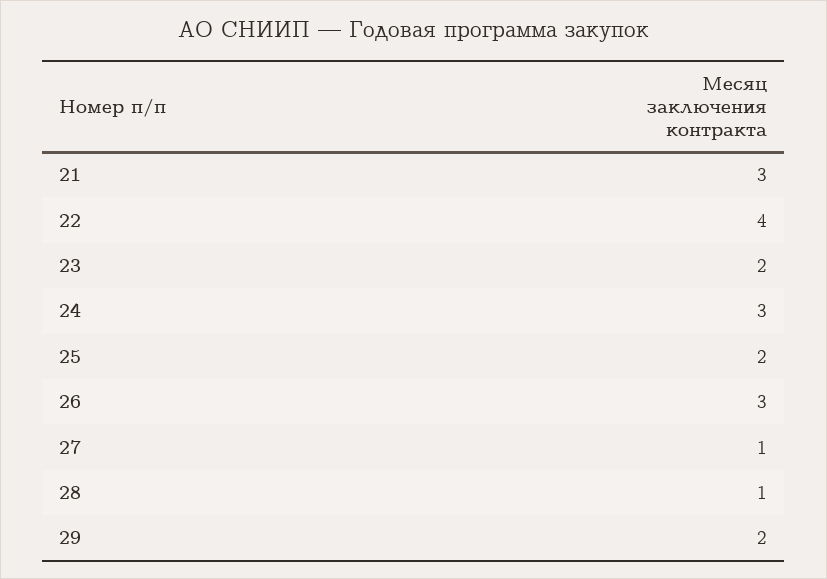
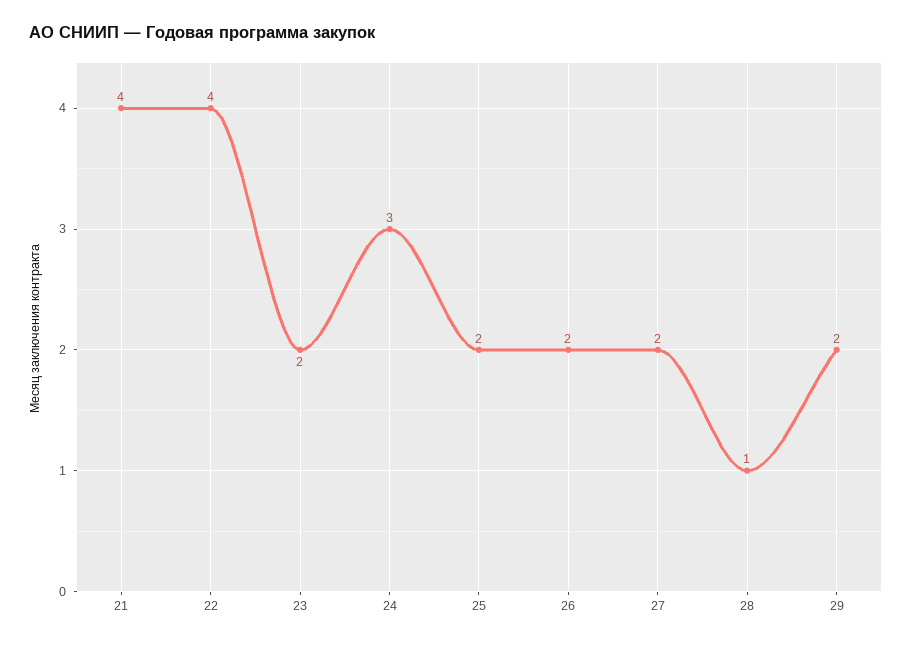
  {
-   "21": 3,
+   "21": 4,
    "22": 4,
    "23": 2,
    "24": 3,
    "25": 2,
-   "26": 3,
+   "26": 2,
-   "27": 1,
+   "27": 2,
    "28": 1,
    "29": 2
  }

